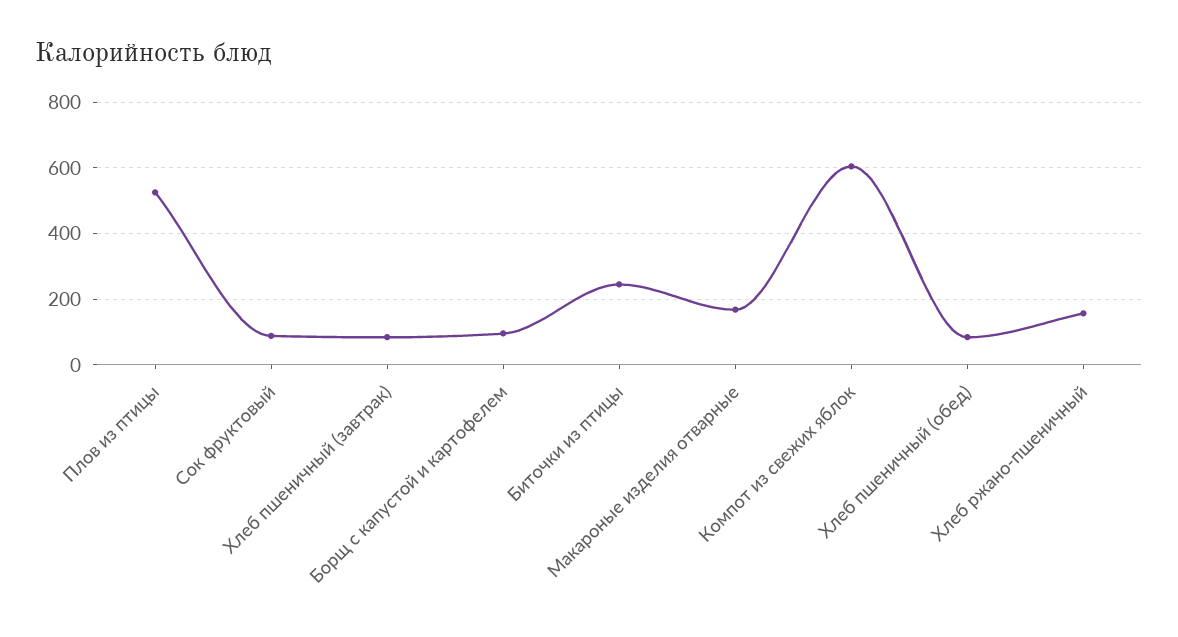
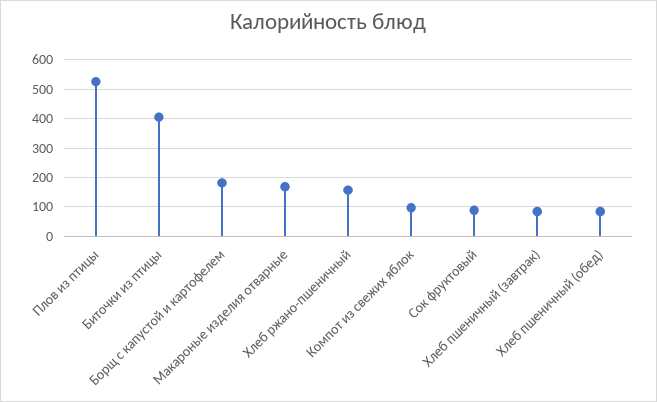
  {
    "Плов из птицы": 520,
    "Сок фруктовый": 80,
    "Хлеб пшеничный (завтрак)": 80,
-   "Борщ с капустой и картофелем": 100,
+   "Борщ с капустой и картофелем": 175,
-   "Биточки из птицы": 240,
+   "Биточки из птицы": 400,
    "Макароные изделия отварные": 160,
-   "Компот из свежих яблок": 600,
+   "Компот из свежих яблок": 100,
    "Хлеб пшеничный (обед)": 80,
    "Хлеб ржано-пшеничный": 160
  }

